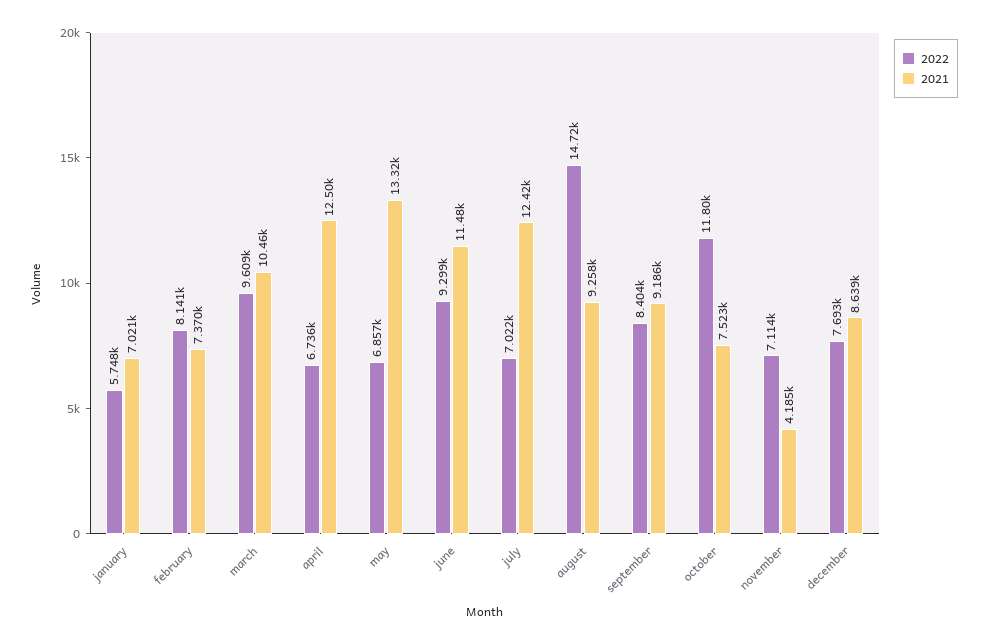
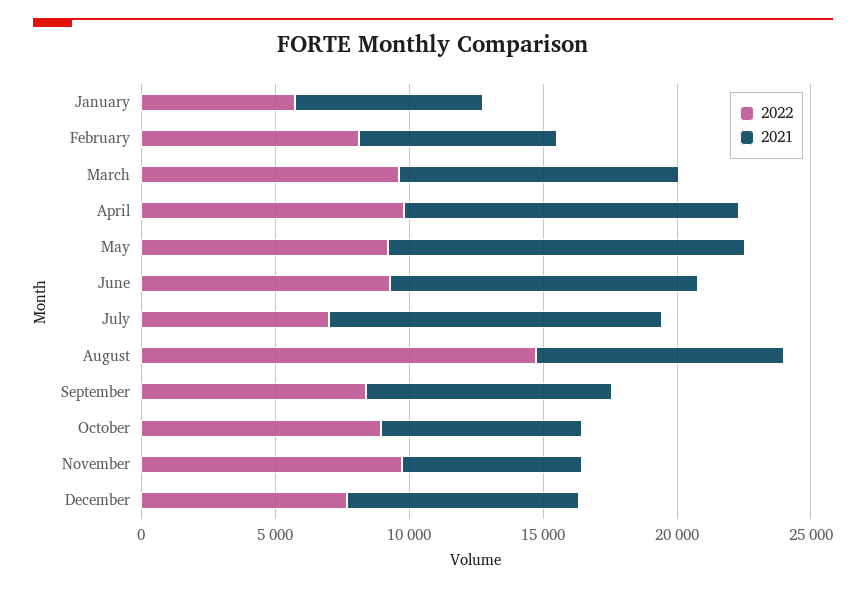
  {
    "2022": {
      "january": 5748,
      "february": 8141,
      "march": 9609,
-     "april": 6736,
+     "april": 10000,
-     "may": 6857,
+     "may": 9000,
      "june": 9299,
      "july": 7022,
      "august": 14720,
      "september": 8404,
-     "october": 11800,
+     "october": 9000,
-     "november": 7114,
+     "november": 10000,
      "december": 7693
    },
    "2021": {
      "january": 7021,
      "february": 7370,
      "march": 10460,
      "april": 12500,
      "may": 13320,
      "june": 11480,
      "july": 12420,
      "august": 9258,
      "september": 9186,
      "october": 7523,
-     "november": 4185,
+     "november": 7000,
      "december": 8639
    }
  }

